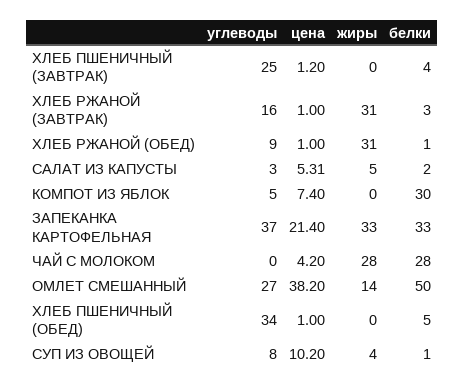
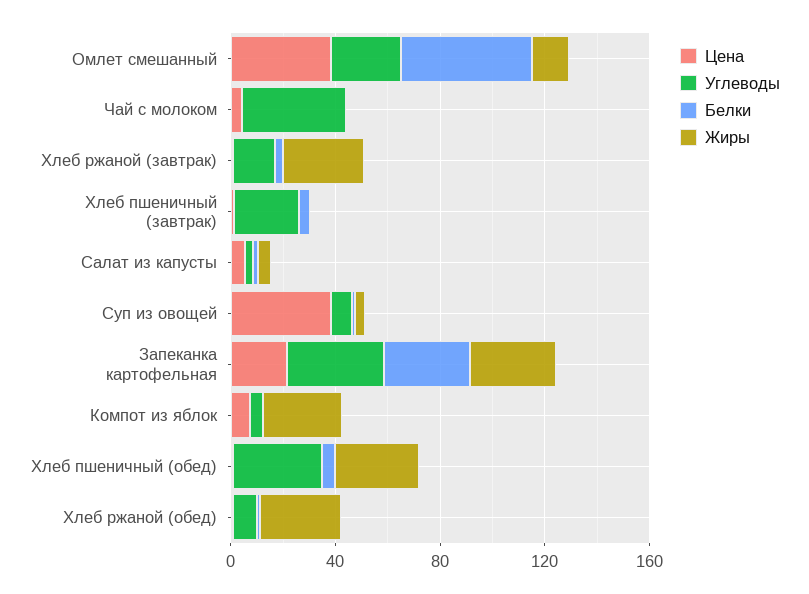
  {
    "углеводы": {
      "ХЛЕБ ПШЕНИЧНЫЙ (ЗАВТРАК)": 25,
      "ХЛЕБ РЖАНОЙ (ЗАВТРАК)": 16,
      "ХЛЕБ РЖАНОЙ (ОБЕД)": 9,
      "САЛАТ ИЗ КАПУСТЫ": 3,
      "КОМПОТ ИЗ ЯБЛОК": 5,
      "ЗАПЕКАНКА КАРТОФЕЛЬНАЯ": 37,
-     "ЧАЙ С МОЛОКОМ": 0,
+     "ЧАЙ С МОЛОКОМ": 40,
      "ОМЛЕТ СМЕШАННЫЙ": 27,
      "ХЛЕБ ПШЕНИЧНЫЙ (ОБЕД)": 34,
      "СУП ИЗ ОВОЩЕЙ": 8
    },
    "цена": {
      "ХЛЕБ ПШЕНИЧНЫЙ (ЗАВТРАК)": 1.2,
      "ХЛЕБ РЖАНОЙ (ЗАВТРАК)": 1,
      "ХЛЕБ РЖАНОЙ (ОБЕД)": 1,
      "САЛАТ ИЗ КАПУСТЫ": 5.31,
      "КОМПОТ ИЗ ЯБЛОК": 7.4,
      "ЗАПЕКАНКА КАРТОФЕЛЬНАЯ": 21.4,
      "ЧАЙ С МОЛОКОМ": 4.2,
      "ОМЛЕТ СМЕШАННЫЙ": 38.2,
      "ХЛЕБ ПШЕНИЧНЫЙ (ОБЕД)": 1,
-     "СУП ИЗ ОВОЩЕЙ": 10.2
+     "СУП ИЗ ОВОЩЕЙ": 40
    },
    "жиры": {
      "ХЛЕБ ПШЕНИЧНЫЙ (ЗАВТРАК)": 0,
      "ХЛЕБ РЖАНОЙ (ЗАВТРАК)": 31,
      "ХЛЕБ РЖАНОЙ (ОБЕД)": 31,
      "САЛАТ ИЗ КАПУСТЫ": 5,
-     "КОМПОТ ИЗ ЯБЛОК": 0,
+     "КОМПОТ ИЗ ЯБЛОК": 30,
      "ЗАПЕКАНКА КАРТОФЕЛЬНАЯ": 33,
-     "ЧАЙ С МОЛОКОМ": 28,
+     "ЧАЙ С МОЛОКОМ": 0,
      "ОМЛЕТ СМЕШАННЫЙ": 14,
-     "ХЛЕБ ПШЕНИЧНЫЙ (ОБЕД)": 0,
+     "ХЛЕБ ПШЕНИЧНЫЙ (ОБЕД)": 30,
      "СУП ИЗ ОВОЩЕЙ": 4
    },
    "белки": {
      "ХЛЕБ ПШЕНИЧНЫЙ (ЗАВТРАК)": 4,
      "ХЛЕБ РЖАНОЙ (ЗАВТРАК)": 3,
      "ХЛЕБ РЖАНОЙ (ОБЕД)": 1,
      "САЛАТ ИЗ КАПУСТЫ": 2,
-     "КОМПОТ ИЗ ЯБЛОК": 30,
+     "КОМПОТ ИЗ ЯБЛОК": 0,
      "ЗАПЕКАНКА КАРТОФЕЛЬНАЯ": 33,
-     "ЧАЙ С МОЛОКОМ": 28,
+     "ЧАЙ С МОЛОКОМ": 0,
      "ОМЛЕТ СМЕШАННЫЙ": 50,
      "ХЛЕБ ПШЕНИЧНЫЙ (ОБЕД)": 5,
      "СУП ИЗ ОВОЩЕЙ": 1
    }
  }

